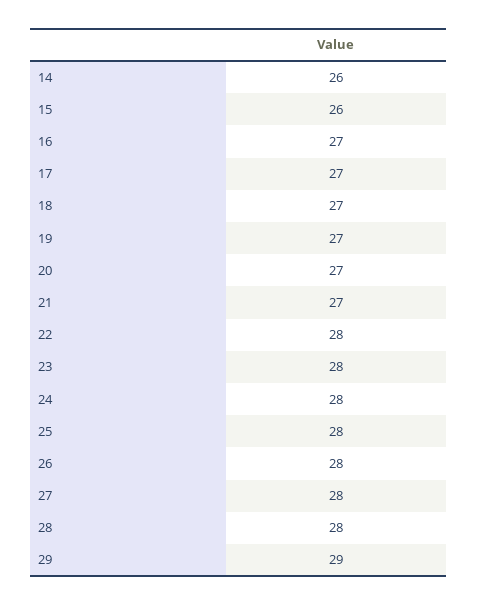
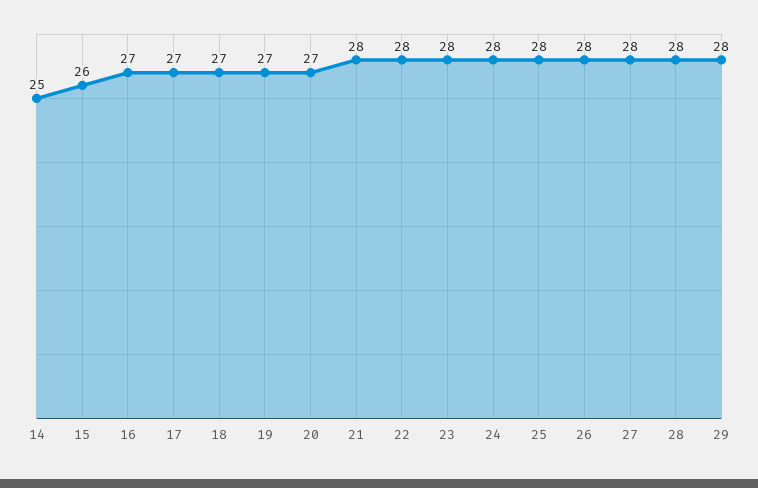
  {
-   "14": 26,
+   "14": 25,
    "15": 26,
    "16": 27,
    "17": 27,
    "18": 27,
    "19": 27,
    "20": 27,
-   "21": 27,
+   "21": 28,
    "22": 28,
    "23": 28,
    "24": 28,
    "25": 28,
    "26": 28,
    "27": 28,
    "28": 28,
-   "29": 29
+   "29": 28
  }

